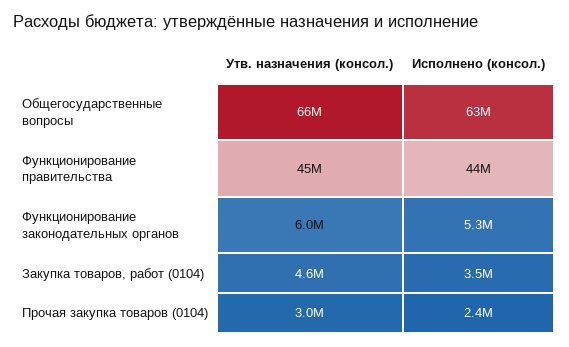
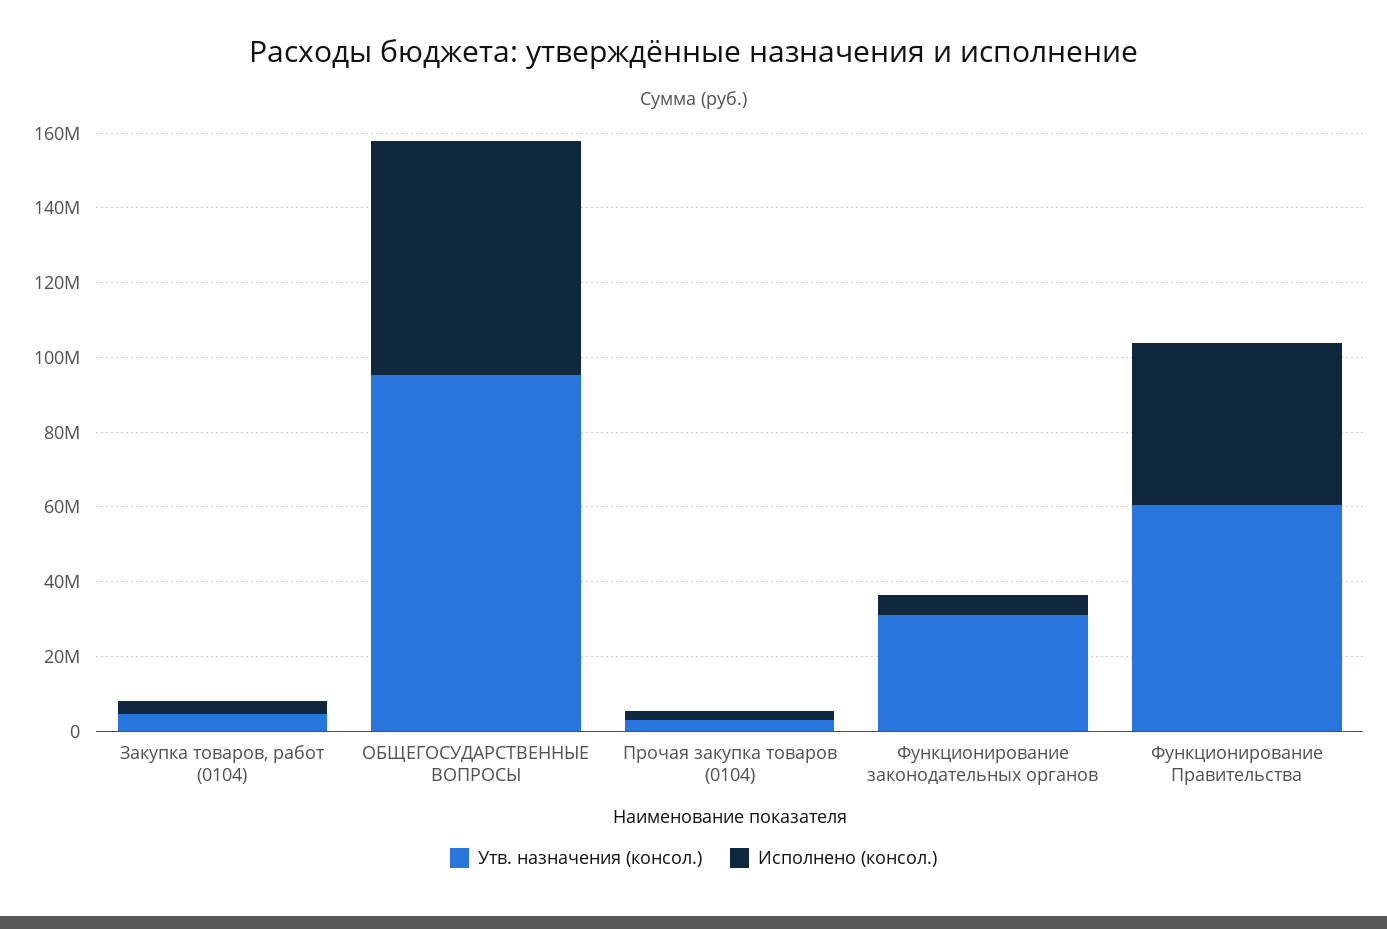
  {
    "Утв. назначения (консол.)": {
-     "Общегосударственные вопросы": 66000000,
+     "Общегосударственные вопросы": 95000000,
-     "Функционирование правительства": 45000000,
+     "Функционирование правительства": 60000000,
-     "Функционирование законодательных органов": 6000000,
+     "Функционирование законодательных органов": 30000000,
      "Закупка товаров, работ (0104)": 4600000,
      "Прочая закупка товаров (0104)": 3000000
    },
    "Исполнено (консол.)": {
      "Общегосударственные вопросы": 63000000,
      "Функционирование правительства": 44000000,
      "Функционирование законодательных органов": 5300000,
      "Закупка товаров, работ (0104)": 3500000,
      "Прочая закупка товаров (0104)": 2400000
    }
  }

